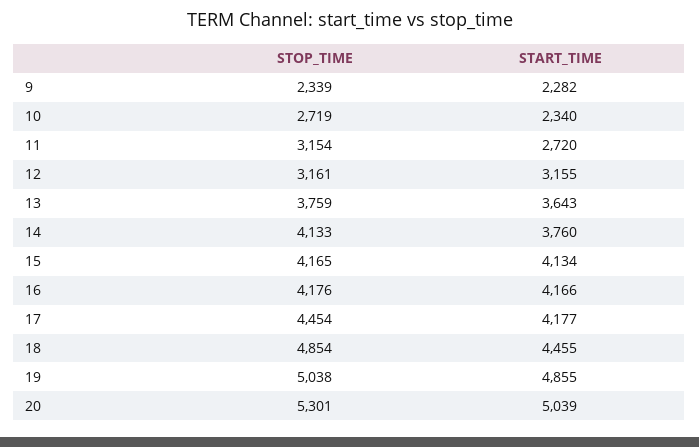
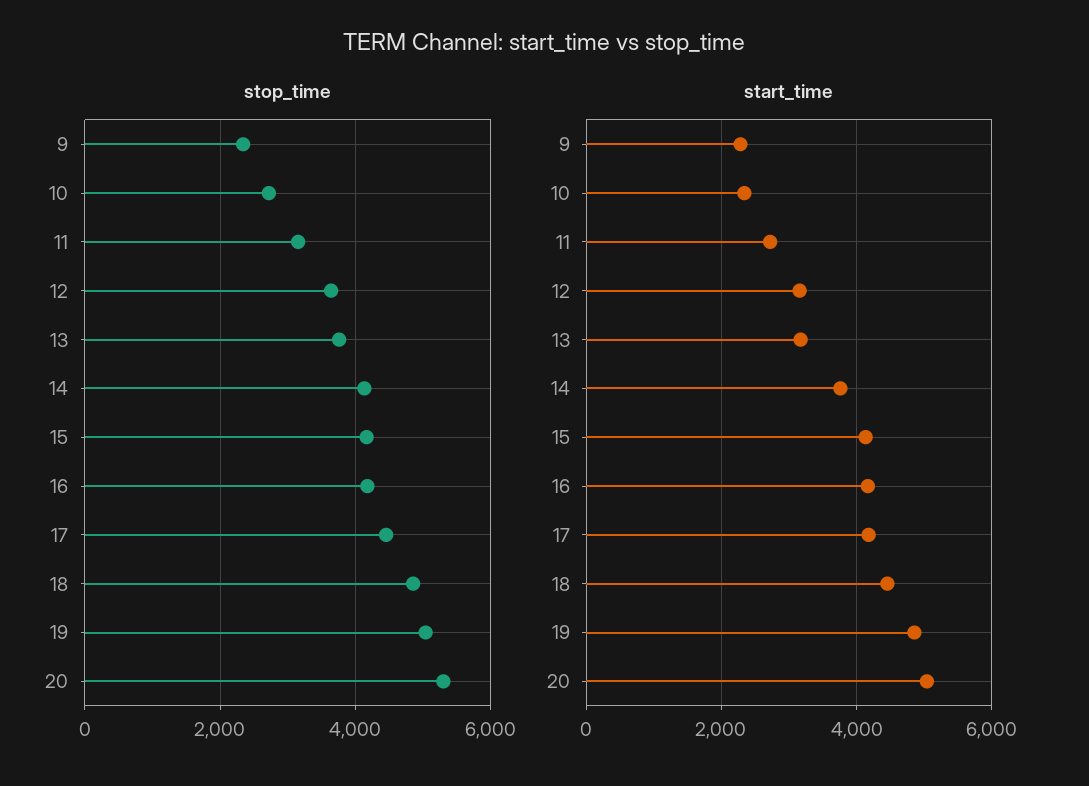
  {
    "STOP_TIME": {
      "9": 2339,
      "10": 2719,
      "11": 3154,
-     "12": 3161,
+     "12": 3600,
      "13": 3759,
      "14": 4133,
      "15": 4165,
      "16": 4176,
      "17": 4454,
      "18": 4854,
      "19": 5038,
      "20": 5301
    },
    "START_TIME": {
      "9": 2282,
      "10": 2340,
      "11": 2720,
      "12": 3155,
-     "13": 3643,
+     "13": 3200,
      "14": 3760,
      "15": 4134,
      "16": 4166,
      "17": 4177,
      "18": 4455,
      "19": 4855,
      "20": 5039
    }
  }

